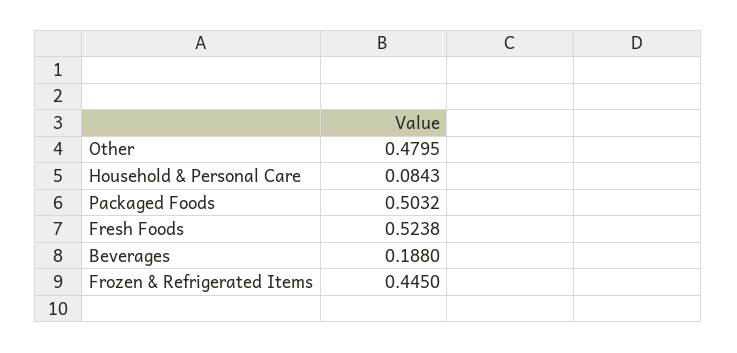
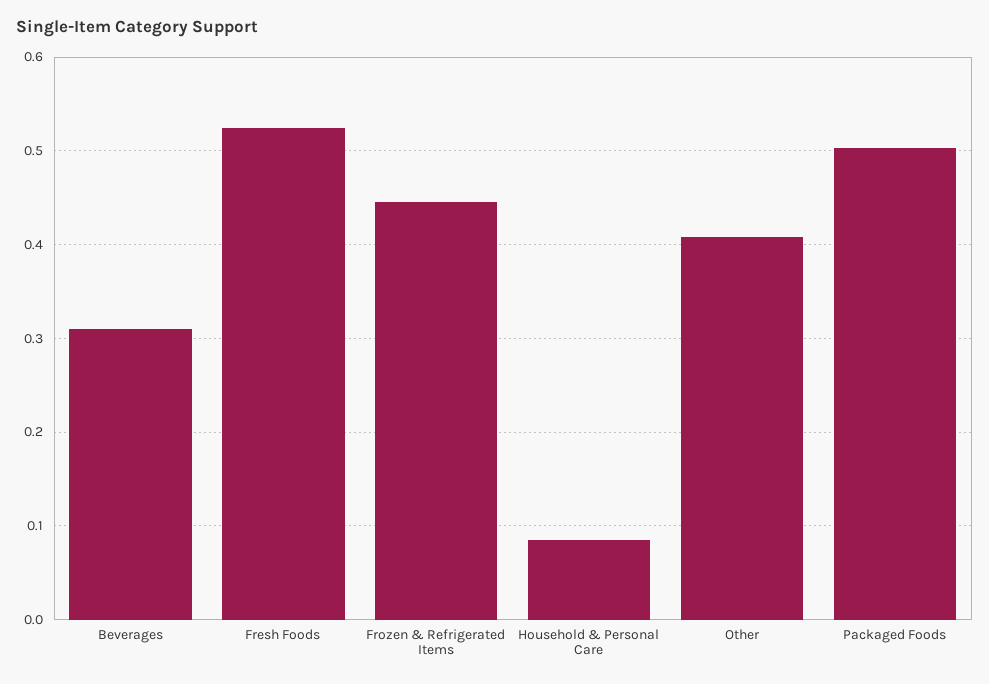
  {
-   "Other": 0.4795,
+   "Other": 0.41,
    "Household & Personal Care": 0.0843,
    "Packaged Foods": 0.5032,
    "Fresh Foods": 0.5238,
-   "Beverages": 0.188,
+   "Beverages": 0.31,
    "Frozen & Refrigerated Items": 0.445
  }

